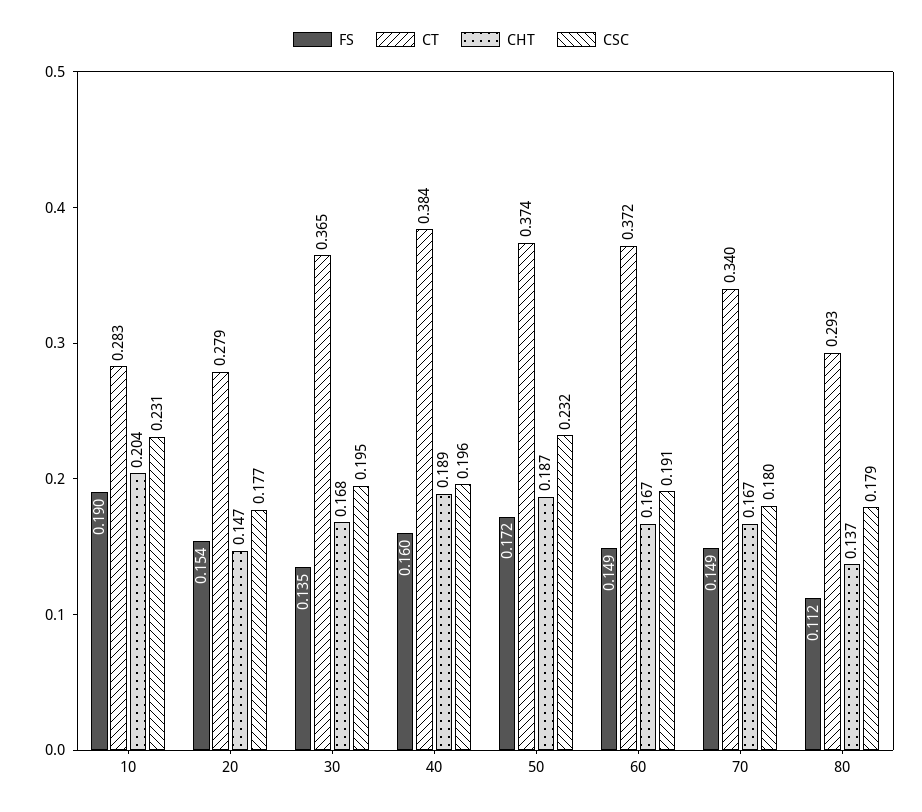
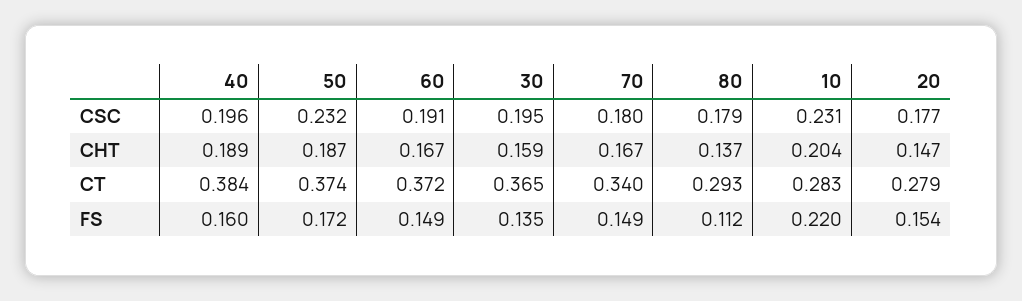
  {
    "FS": {
-     "10": 0.19,
+     "10": 0.22,
      "20": 0.154,
      "30": 0.135,
      "40": 0.16,
      "50": 0.172,
      "60": 0.149,
      "70": 0.149,
      "80": 0.112
    },
    "CT": {
      "10": 0.283,
      "20": 0.279,
      "30": 0.365,
      "40": 0.384,
      "50": 0.374,
      "60": 0.372,
      "70": 0.34,
      "80": 0.293
    },
    "CHT": {
      "10": 0.204,
      "20": 0.147,
-     "30": 0.168,
+     "30": 0.159,
      "40": 0.189,
      "50": 0.187,
      "60": 0.167,
      "70": 0.167,
      "80": 0.137
    },
    "CSC": {
      "10": 0.231,
      "20": 0.177,
      "30": 0.195,
      "40": 0.196,
      "50": 0.232,
      "60": 0.191,
      "70": 0.18,
      "80": 0.179
    }
  }

